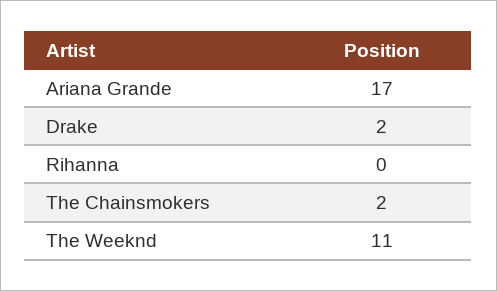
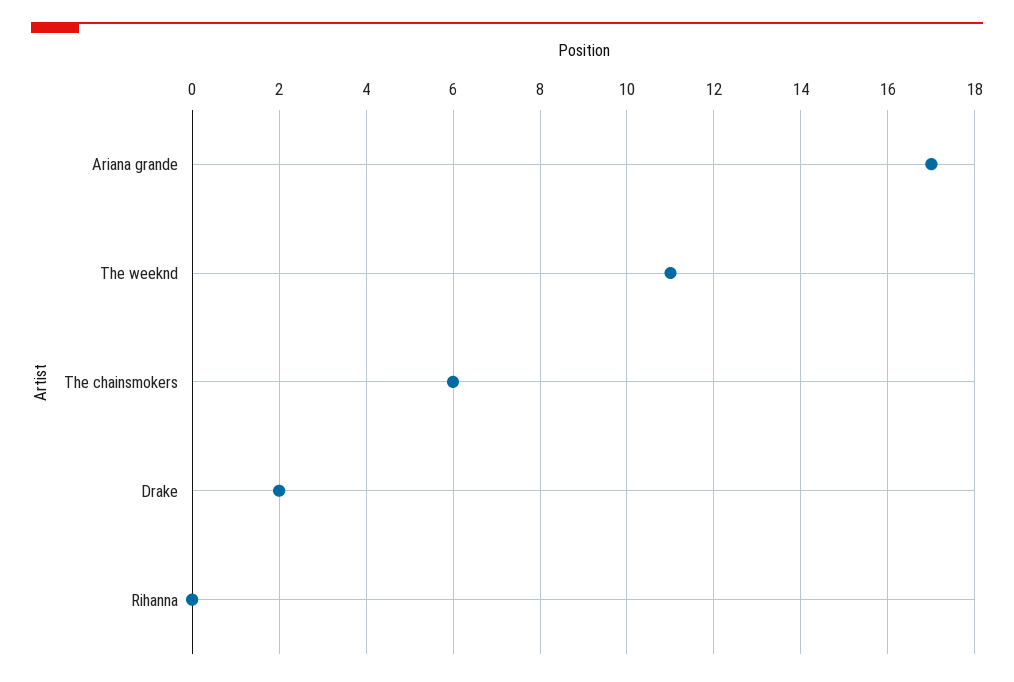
  {
    "Ariana Grande": 17,
    "Drake": 2,
    "Rihanna": 0,
-   "The Chainsmokers": 2,
+   "The Chainsmokers": 6,
    "The Weeknd": 11
  }

